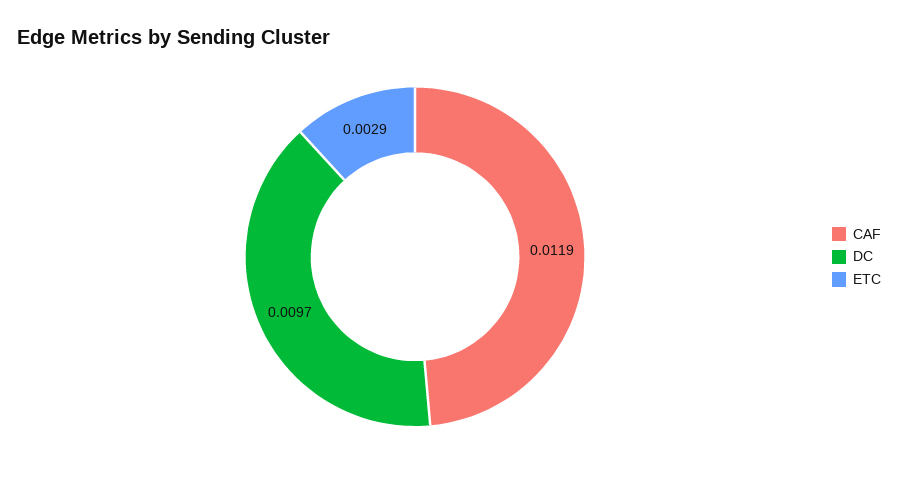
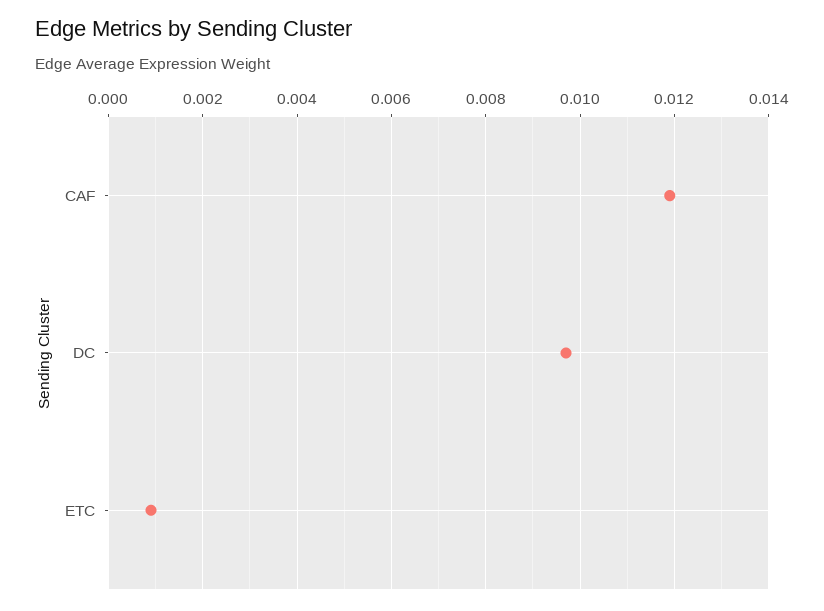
  {
    "CAF": 0.0119,
    "DC": 0.0097,
-   "ETC": 0.0029
+   "ETC": 0.001
  }

